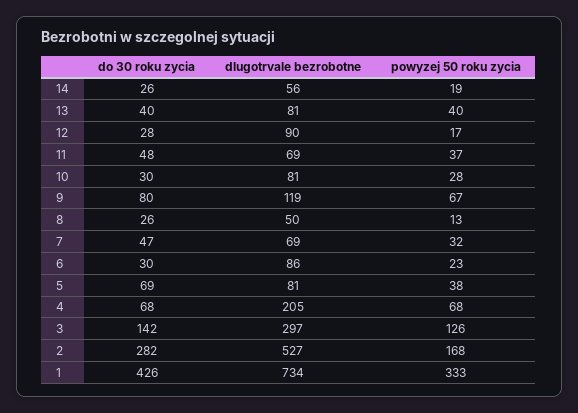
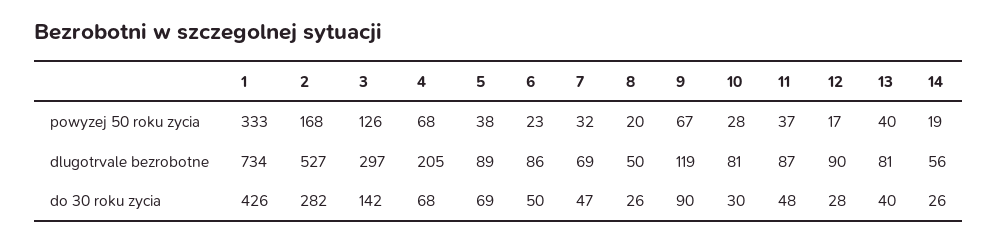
  {
    "do 30 roku zycia": {
      "14": 26,
      "13": 40,
      "12": 28,
      "11": 48,
      "10": 30,
-     "9": 80,
+     "9": 90,
      "8": 26,
      "7": 47,
-     "6": 30,
+     "6": 50,
      "5": 69,
      "4": 68,
      "3": 142,
      "2": 282,
      "1": 426
    },
    "dlugotrvale bezrobotne": {
      "14": 56,
      "13": 81,
      "12": 90,
-     "11": 69,
+     "11": 87,
      "10": 81,
      "9": 119,
      "8": 50,
      "7": 69,
      "6": 86,
-     "5": 81,
+     "5": 89,
      "4": 205,
      "3": 297,
      "2": 527,
      "1": 734
    },
    "powyzej 50 roku zycia": {
      "14": 19,
      "13": 40,
      "12": 17,
      "11": 37,
      "10": 28,
      "9": 67,
-     "8": 13,
+     "8": 20,
      "7": 32,
      "6": 23,
      "5": 38,
      "4": 68,
      "3": 126,
      "2": 168,
      "1": 333
    }
  }

